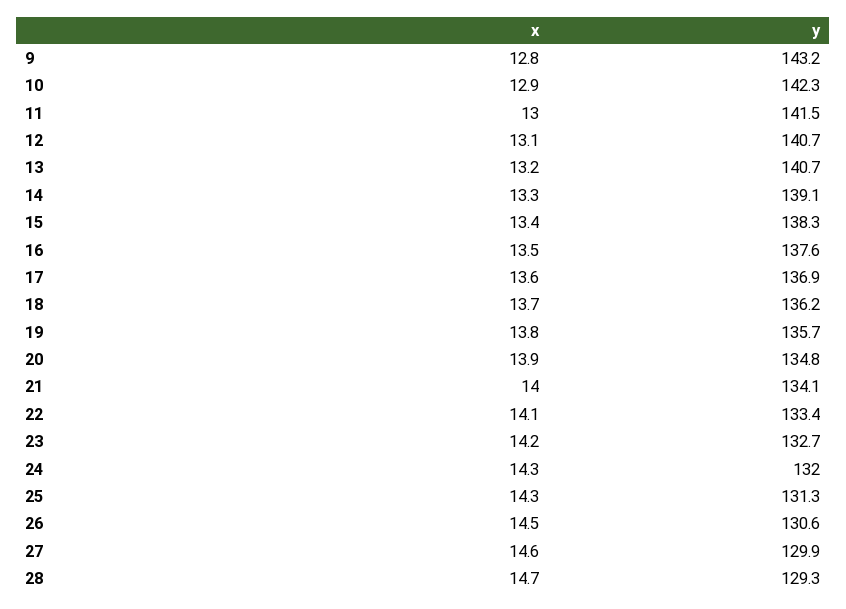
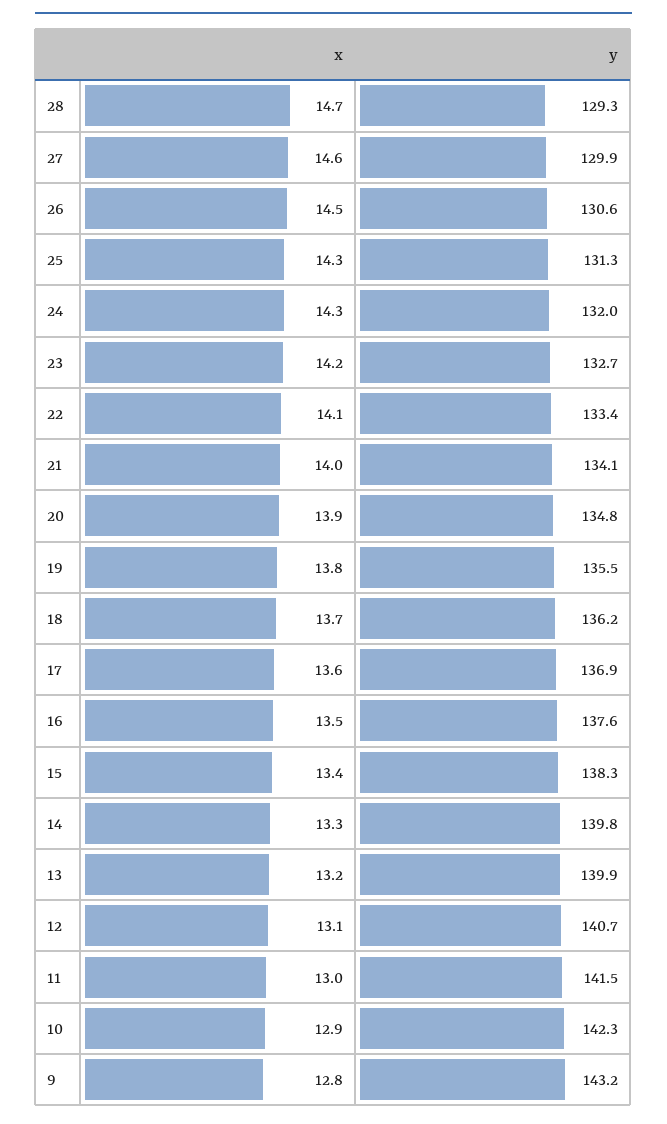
  {
    "x": {
      "9": 12.8,
      "10": 12.9,
      "11": 13,
      "12": 13.1,
      "13": 13.2,
      "14": 13.3,
      "15": 13.4,
      "16": 13.5,
      "17": 13.6,
      "18": 13.7,
      "19": 13.8,
      "20": 13.9,
      "21": 14,
      "22": 14.1,
      "23": 14.2,
      "24": 14.3,
      "25": 14.3,
      "26": 14.5,
      "27": 14.6,
      "28": 14.7
    },
    "y": {
      "9": 143.2,
      "10": 142.3,
      "11": 141.5,
      "12": 140.7,
-     "13": 140.7,
+     "13": 139.9,
-     "14": 139.1,
+     "14": 139.8,
      "15": 138.3,
      "16": 137.6,
      "17": 136.9,
      "18": 136.2,
-     "19": 135.7,
+     "19": 135.5,
      "20": 134.8,
      "21": 134.1,
      "22": 133.4,
      "23": 132.7,
      "24": 132,
      "25": 131.3,
      "26": 130.6,
      "27": 129.9,
      "28": 129.3
    }
  }

